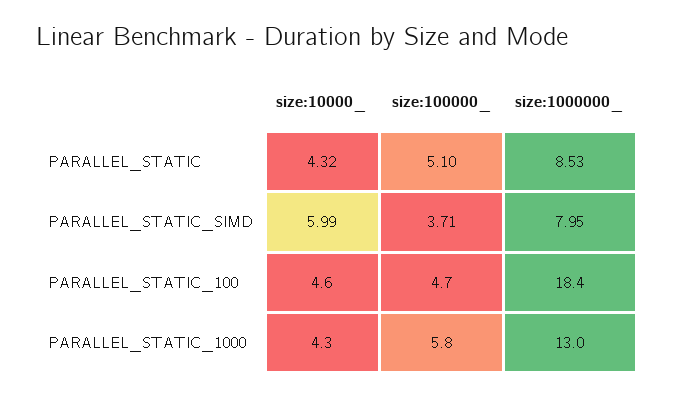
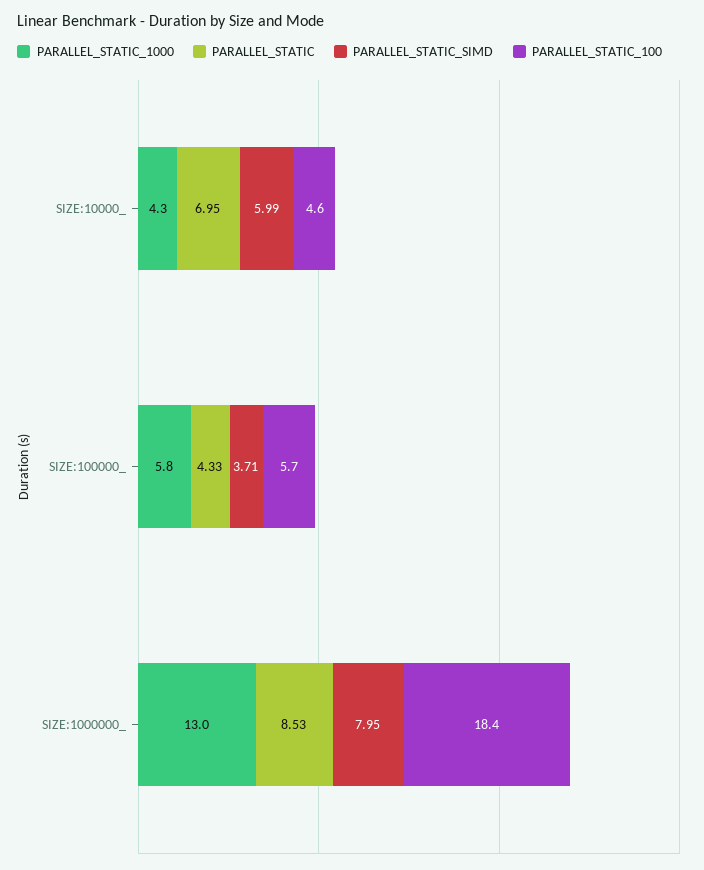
  {
    "PARALLEL_STATIC": {
-     "size:10000_": 4.32,
+     "size:10000_": 6.95,
-     "size:100000_": 5.1,
+     "size:100000_": 4.33,
      "size:1000000_": 8.53
    },
    "PARALLEL_STATIC_SIMD": {
      "size:10000_": 5.99,
      "size:100000_": 3.71,
      "size:1000000_": 7.95
    },
    "PARALLEL_STATIC_100": {
      "size:10000_": 4.6,
-     "size:100000_": 4.7,
+     "size:100000_": 5.7,
      "size:1000000_": 18.4
    },
    "PARALLEL_STATIC_1000": {
      "size:10000_": 4.3,
      "size:100000_": 5.8,
      "size:1000000_": 13
    }
  }

